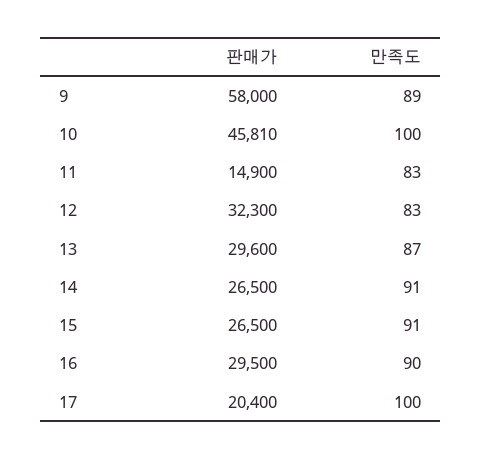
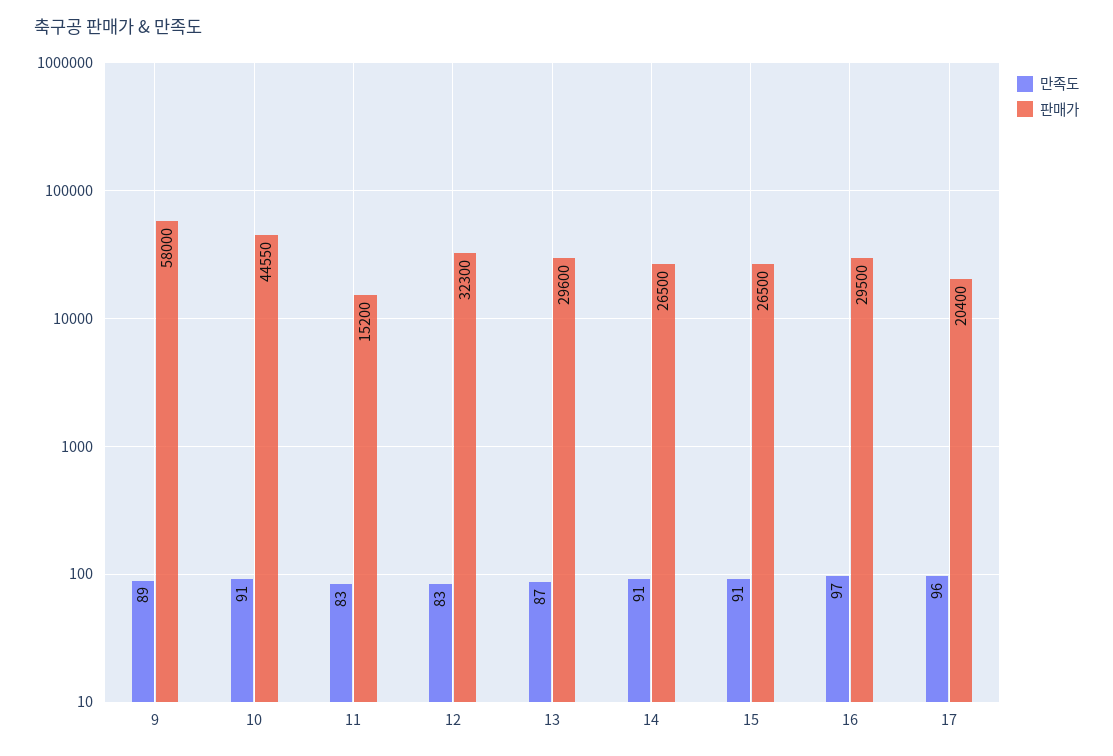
  {
    "판매가": {
      "9": 58000,
-     "10": 45810,
+     "10": 44550,
-     "11": 14900,
+     "11": 15200,
      "12": 32300,
      "13": 29600,
      "14": 26500,
      "15": 26500,
      "16": 29500,
      "17": 20400
    },
    "만족도": {
      "9": 89,
-     "10": 100,
+     "10": 91,
      "11": 83,
      "12": 83,
      "13": 87,
      "14": 91,
      "15": 91,
-     "16": 90,
+     "16": 97,
-     "17": 100
+     "17": 96
    }
  }

